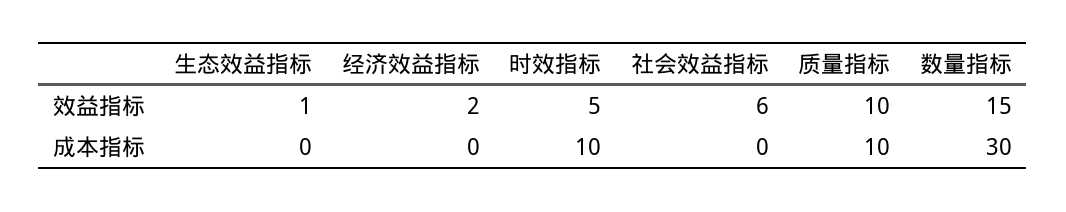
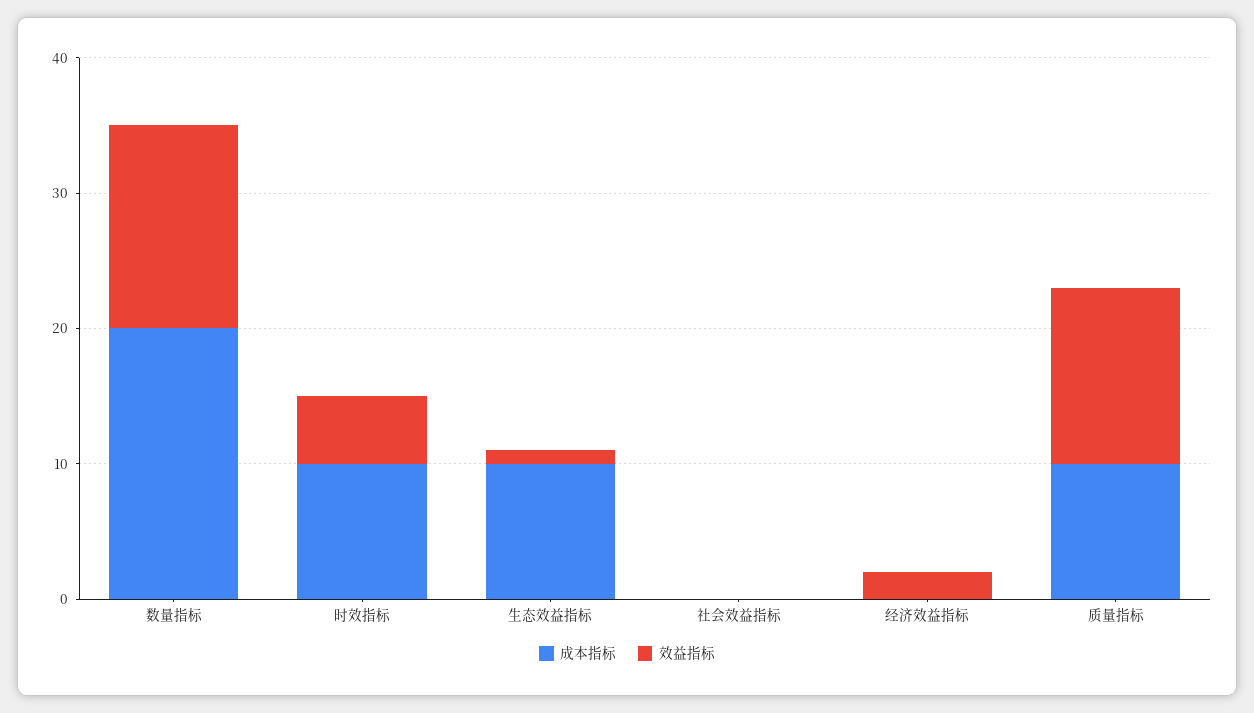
  {
    "效益指标": {
      "生态效益指标": 1,
      "经济效益指标": 2,
      "时效指标": 5,
-     "社会效益指标": 6,
+     "社会效益指标": 0,
-     "质量指标": 10,
+     "质量指标": 13,
      "数量指标": 15
    },
    "成本指标": {
-     "生态效益指标": 0,
+     "生态效益指标": 10,
      "经济效益指标": 0,
      "时效指标": 10,
      "社会效益指标": 0,
      "质量指标": 10,
-     "数量指标": 30
+     "数量指标": 20
    }
  }

